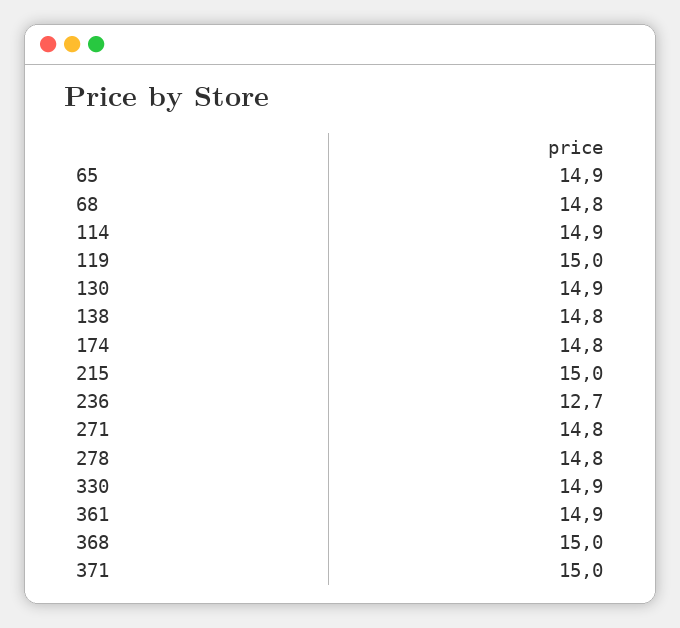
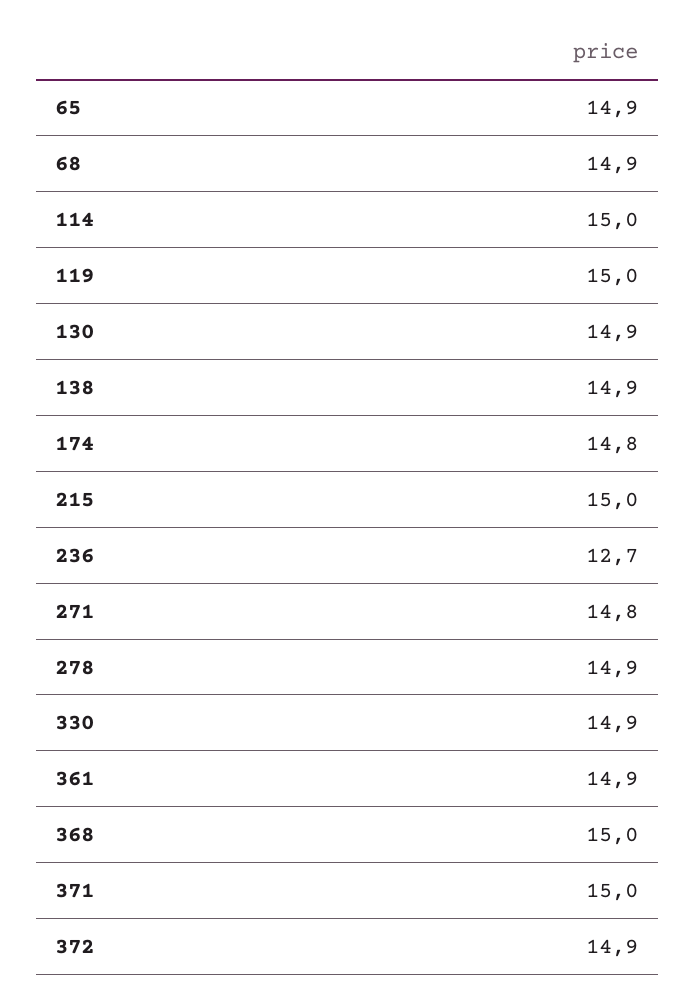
  {
    "65": 14.9,
-   "68": 14.8,
+   "68": 14.9,
-   "114": 14.9,
+   "114": 15,
    "119": 15,
    "130": 14.9,
-   "138": 14.8,
+   "138": 14.9,
    "174": 14.8,
    "215": 15,
    "236": 12.7,
    "271": 14.8,
-   "278": 14.8,
+   "278": 14.9,
    "330": 14.9,
    "361": 14.9,
    "368": 15,
-   "371": 15
+   "371": 15,
+   "372": 14.9
  }

